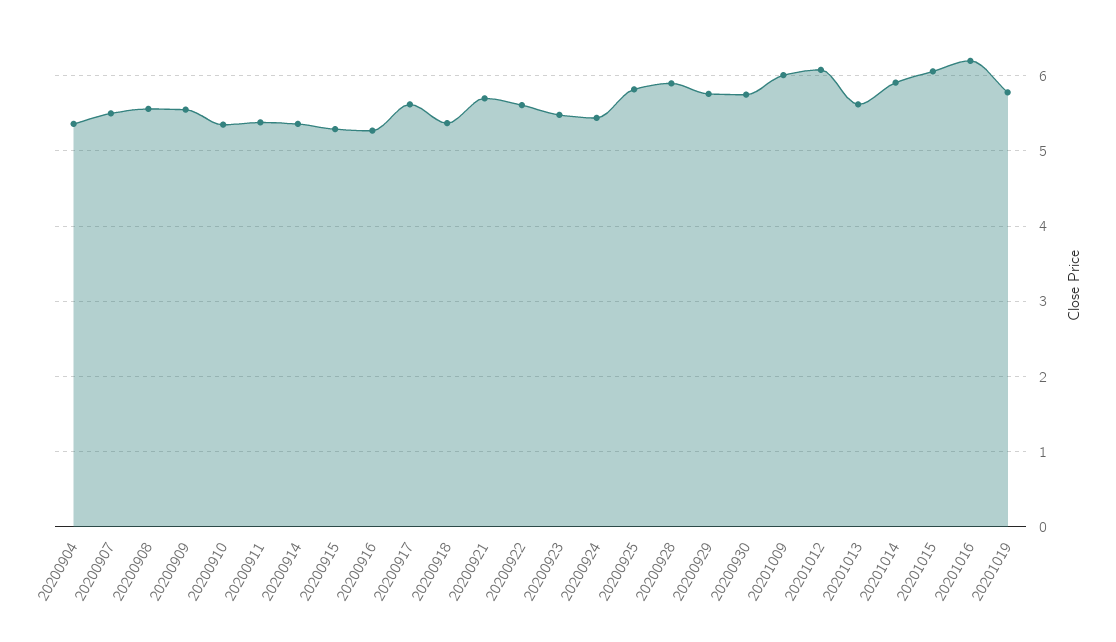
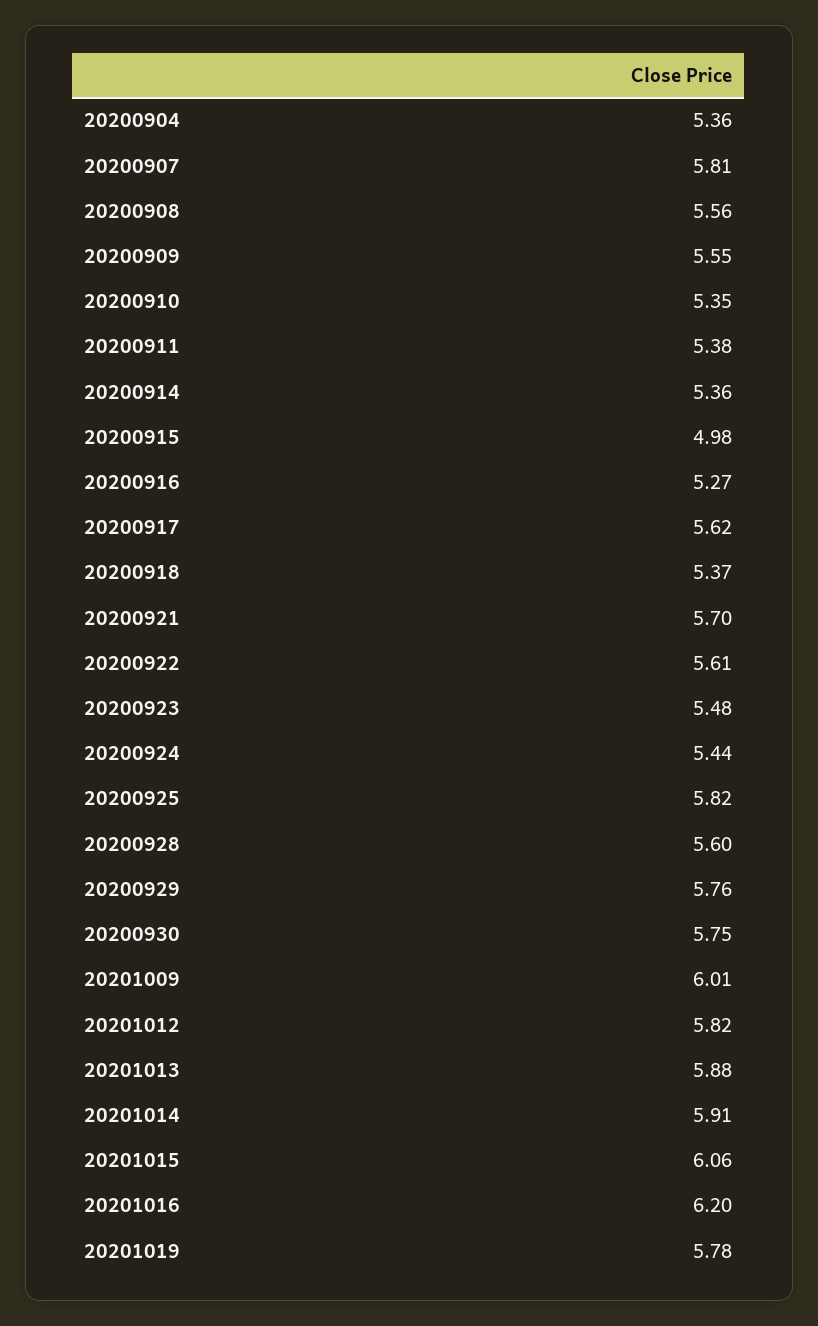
  {
    "20200904": 5.36,
-   "20200907": 5.5,
+   "20200907": 5.81,
    "20200908": 5.56,
    "20200909": 5.55,
    "20200910": 5.35,
    "20200911": 5.38,
    "20200914": 5.36,
-   "20200915": 5.3,
+   "20200915": 4.98,
    "20200916": 5.27,
    "20200917": 5.62,
    "20200918": 5.37,
    "20200921": 5.7,
    "20200922": 5.61,
    "20200923": 5.48,
    "20200924": 5.44,
    "20200925": 5.82,
-   "20200928": 5.9,
+   "20200928": 5.6,
    "20200929": 5.76,
    "20200930": 5.75,
    "20201009": 6.01,
-   "20201012": 6.1,
+   "20201012": 5.82,
-   "20201013": 5.6,
+   "20201013": 5.88,
    "20201014": 5.91,
    "20201015": 6.06,
    "20201016": 6.2,
    "20201019": 5.78
  }

